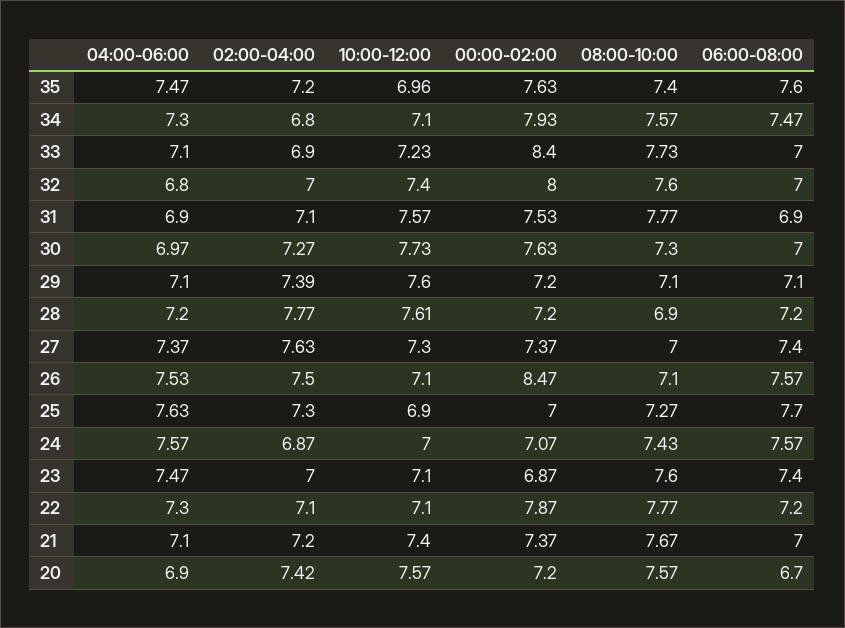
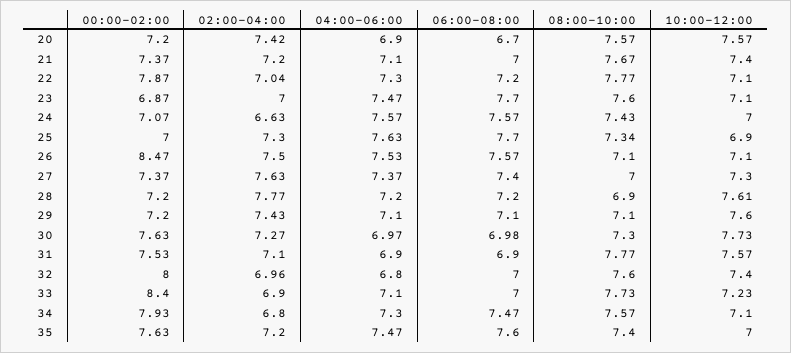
  {
    "04:00-06:00": {
      "35": 7.47,
      "34": 7.3,
      "33": 7.1,
      "32": 6.8,
      "31": 6.9,
      "30": 6.97,
      "29": 7.1,
      "28": 7.2,
      "27": 7.37,
      "26": 7.53,
      "25": 7.63,
      "24": 7.57,
      "23": 7.47,
      "22": 7.3,
      "21": 7.1,
      "20": 6.9
    },
    "02:00-04:00": {
      "35": 7.2,
      "34": 6.8,
      "33": 6.9,
-     "32": 7,
+     "32": 6.96,
      "31": 7.1,
      "30": 7.27,
-     "29": 7.39,
+     "29": 7.43,
      "28": 7.77,
      "27": 7.63,
      "26": 7.5,
      "25": 7.3,
-     "24": 6.87,
+     "24": 6.63,
      "23": 7,
-     "22": 7.1,
+     "22": 7.04,
      "21": 7.2,
      "20": 7.42
    },
    "10:00-12:00": {
-     "35": 6.96,
+     "35": 7,
      "34": 7.1,
      "33": 7.23,
      "32": 7.4,
      "31": 7.57,
      "30": 7.73,
      "29": 7.6,
      "28": 7.61,
      "27": 7.3,
      "26": 7.1,
      "25": 6.9,
      "24": 7,
      "23": 7.1,
      "22": 7.1,
      "21": 7.4,
      "20": 7.57
    },
    "00:00-02:00": {
      "35": 7.63,
      "34": 7.93,
      "33": 8.4,
      "32": 8,
      "31": 7.53,
      "30": 7.63,
      "29": 7.2,
      "28": 7.2,
      "27": 7.37,
      "26": 8.47,
      "25": 7,
      "24": 7.07,
      "23": 6.87,
      "22": 7.87,
      "21": 7.37,
      "20": 7.2
    },
    "08:00-10:00": {
      "35": 7.4,
      "34": 7.57,
      "33": 7.73,
      "32": 7.6,
      "31": 7.77,
      "30": 7.3,
      "29": 7.1,
      "28": 6.9,
      "27": 7,
      "26": 7.1,
-     "25": 7.27,
+     "25": 7.34,
      "24": 7.43,
      "23": 7.6,
      "22": 7.77,
      "21": 7.67,
      "20": 7.57
    },
    "06:00-08:00": {
      "35": 7.6,
      "34": 7.47,
      "33": 7,
      "32": 7,
      "31": 6.9,
-     "30": 7,
+     "30": 6.98,
      "29": 7.1,
      "28": 7.2,
      "27": 7.4,
      "26": 7.57,
      "25": 7.7,
      "24": 7.57,
-     "23": 7.4,
+     "23": 7.7,
      "22": 7.2,
      "21": 7,
      "20": 6.7
    }
  }

